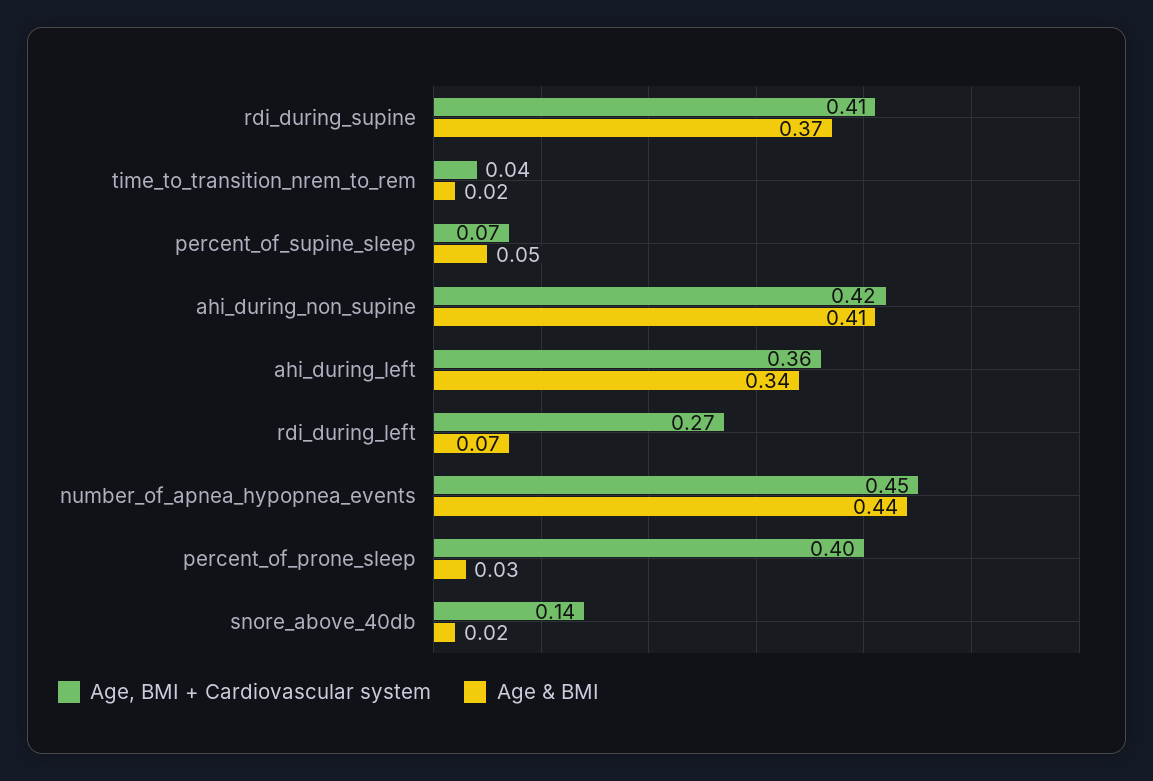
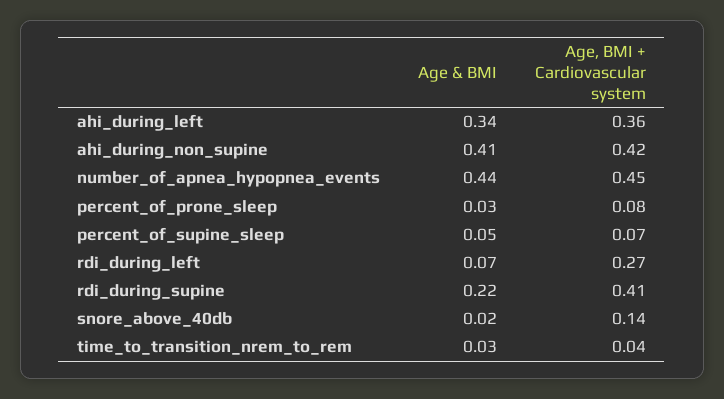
  {
    "Age, BMI + Cardiovascular system": {
      "rdi_during_supine": 0.41,
      "time_to_transition_nrem_to_rem": 0.04,
      "percent_of_supine_sleep": 0.07,
      "ahi_during_non_supine": 0.42,
      "ahi_during_left": 0.36,
      "rdi_during_left": 0.27,
      "number_of_apnea_hypopnea_events": 0.45,
-     "percent_of_prone_sleep": 0.4,
+     "percent_of_prone_sleep": 0.08,
      "snore_above_40db": 0.14
    },
    "Age & BMI": {
-     "rdi_during_supine": 0.37,
+     "rdi_during_supine": 0.22,
-     "time_to_transition_nrem_to_rem": 0.02,
+     "time_to_transition_nrem_to_rem": 0.03,
      "percent_of_supine_sleep": 0.05,
      "ahi_during_non_supine": 0.41,
      "ahi_during_left": 0.34,
      "rdi_during_left": 0.07,
      "number_of_apnea_hypopnea_events": 0.44,
      "percent_of_prone_sleep": 0.03,
      "snore_above_40db": 0.02
    }
  }

